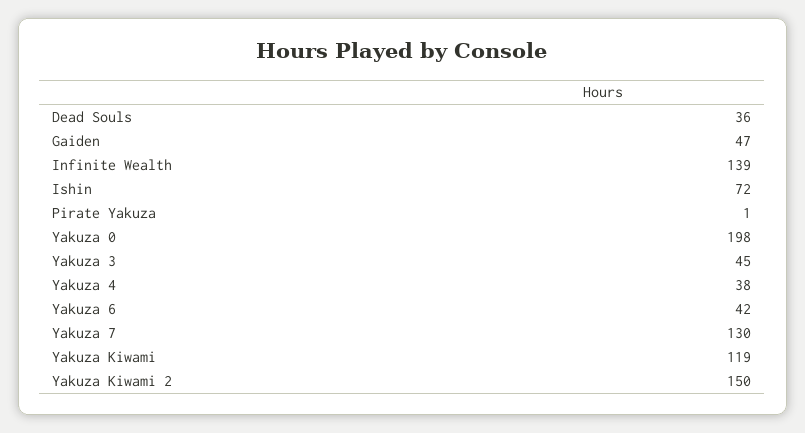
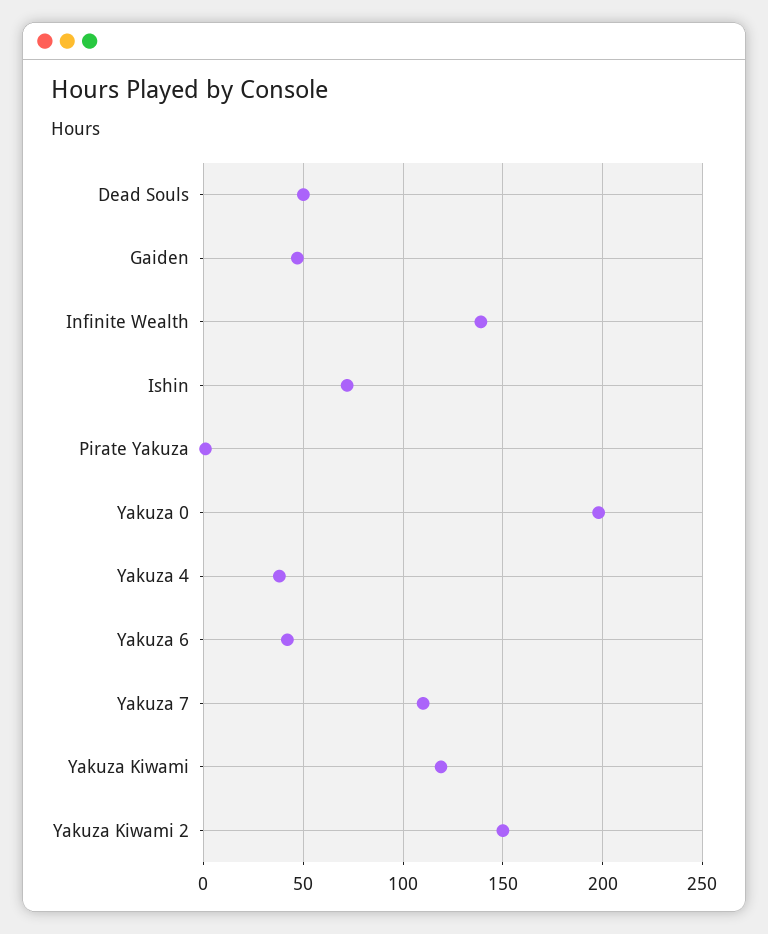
  {
-   "Dead Souls": 36,
+   "Dead Souls": 50,
    "Gaiden": 47,
    "Infinite Wealth": 139,
    "Ishin": 72,
    "Pirate Yakuza": 1,
    "Yakuza 0": 198,
-   "Yakuza 3": 45,
    "Yakuza 4": 38,
    "Yakuza 6": 42,
-   "Yakuza 7": 130,
+   "Yakuza 7": 110,
    "Yakuza Kiwami": 119,
    "Yakuza Kiwami 2": 150
  }

